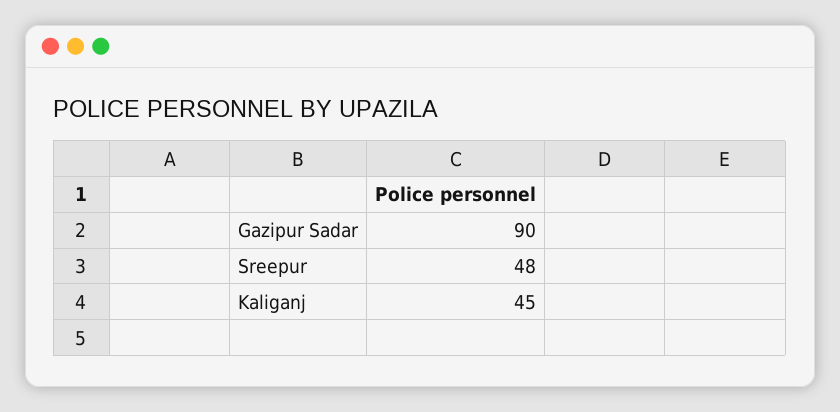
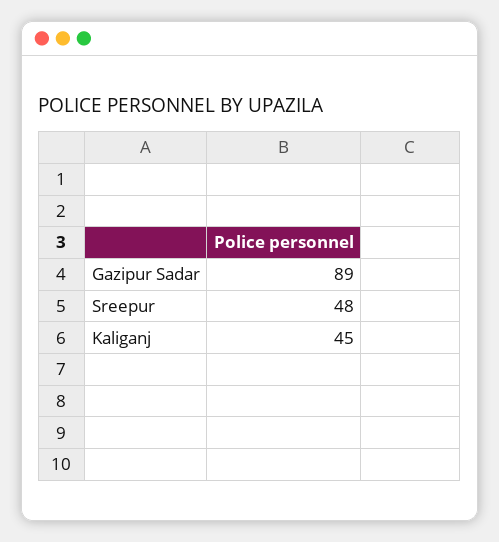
  {
-   "Gazipur Sadar": 90,
+   "Gazipur Sadar": 89,
    "Sreepur": 48,
    "Kaliganj": 45
  }

